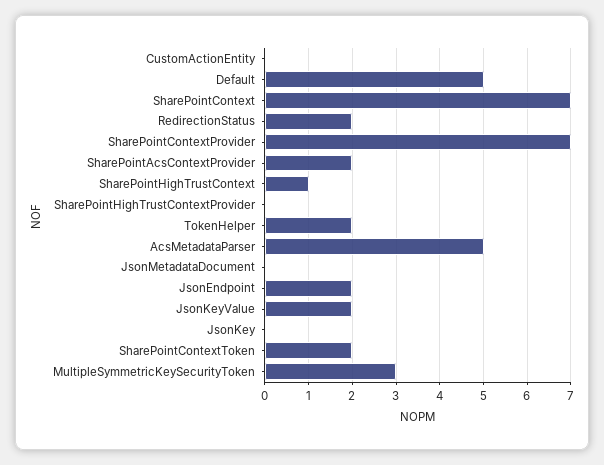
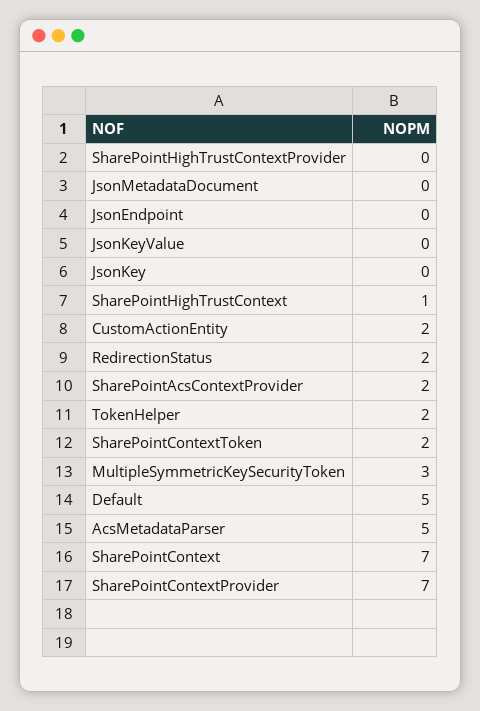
  {
-   "CustomActionEntity": 0,
+   "CustomActionEntity": 2,
    "Default": 5,
    "SharePointContext": 7,
    "RedirectionStatus": 2,
    "SharePointContextProvider": 7,
    "SharePointAcsContextProvider": 2,
    "SharePointHighTrustContext": 1,
    "SharePointHighTrustContextProvider": 0,
    "TokenHelper": 2,
    "AcsMetadataParser": 5,
    "JsonMetadataDocument": 0,
-   "JsonEndpoint": 2,
+   "JsonEndpoint": 0,
-   "JsonKeyValue": 2,
+   "JsonKeyValue": 0,
    "JsonKey": 0,
    "SharePointContextToken": 2,
    "MultipleSymmetricKeySecurityToken": 3
  }

